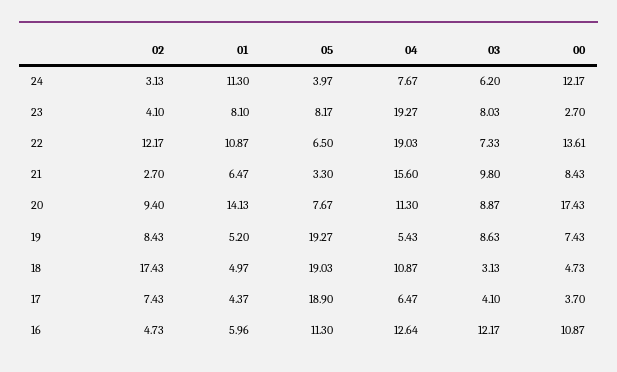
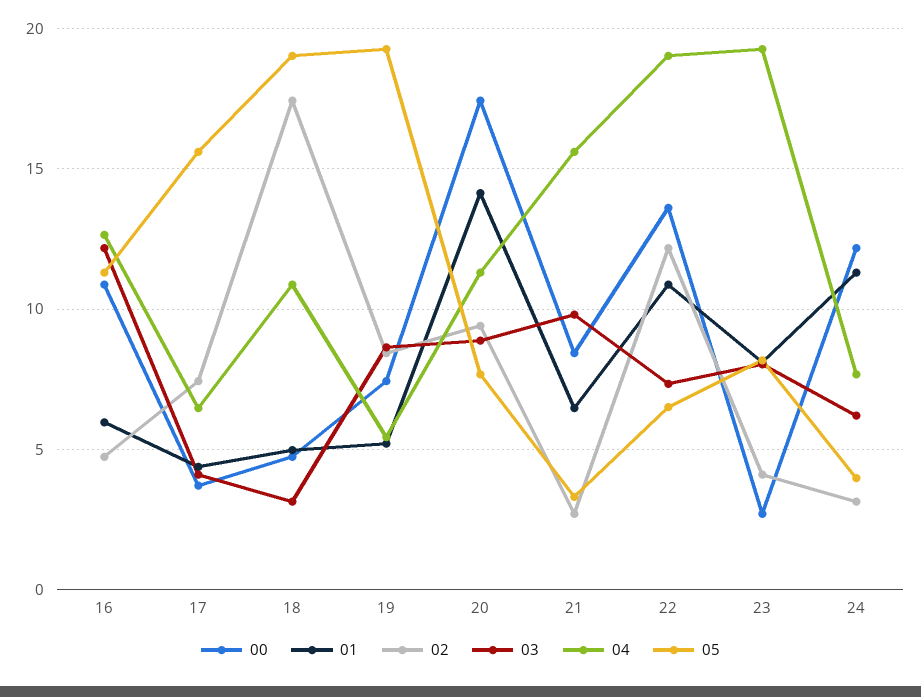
  {
    "02": {
      "24": 3.13,
      "23": 4.1,
      "22": 12.17,
      "21": 2.7,
      "20": 9.4,
      "19": 8.43,
      "18": 17.43,
      "17": 7.43,
      "16": 4.73
    },
    "01": {
      "24": 11.3,
      "23": 8.1,
      "22": 10.87,
      "21": 6.47,
      "20": 14.13,
      "19": 5.2,
      "18": 4.97,
      "17": 4.37,
      "16": 5.96
    },
    "05": {
      "24": 3.97,
      "23": 8.17,
      "22": 6.5,
      "21": 3.3,
      "20": 7.67,
      "19": 19.27,
      "18": 19.03,
-     "17": 18.9,
+     "17": 15.5,
      "16": 11.3
    },
    "04": {
      "24": 7.67,
      "23": 19.27,
      "22": 19.03,
      "21": 15.6,
      "20": 11.3,
      "19": 5.43,
      "18": 10.87,
      "17": 6.47,
      "16": 12.64
    },
    "03": {
      "24": 6.2,
      "23": 8.03,
      "22": 7.33,
      "21": 9.8,
      "20": 8.87,
      "19": 8.63,
      "18": 3.13,
      "17": 4.1,
      "16": 12.17
    },
    "00": {
      "24": 12.17,
      "23": 2.7,
      "22": 13.61,
      "21": 8.43,
      "20": 17.43,
      "19": 7.43,
      "18": 4.73,
      "17": 3.7,
      "16": 10.87
    }
  }

